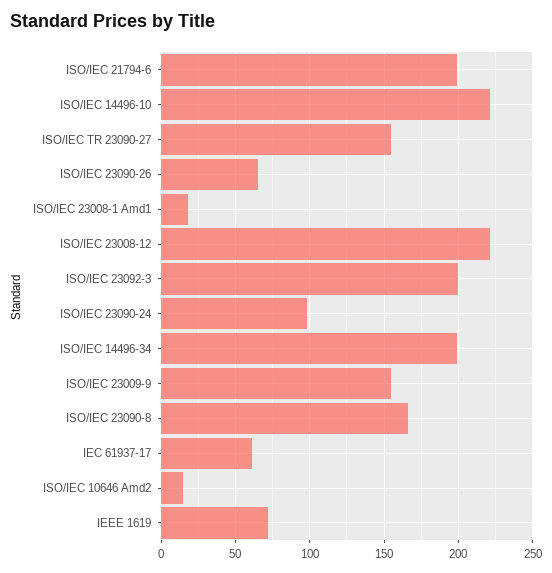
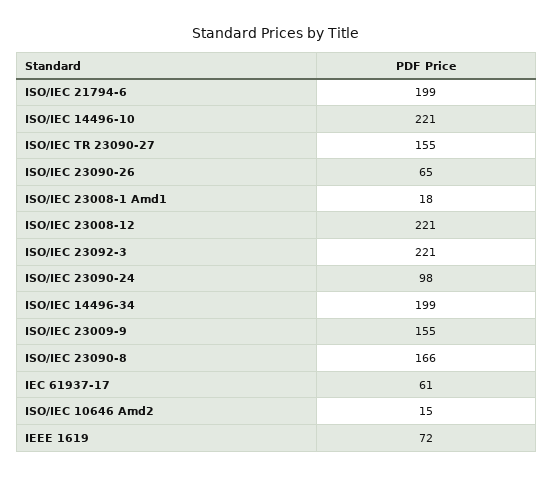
  {
    "ISO/IEC 21794-6": 199,
    "ISO/IEC 14496-10": 221,
    "ISO/IEC TR 23090-27": 155,
    "ISO/IEC 23090-26": 65,
    "ISO/IEC 23008-1 Amd1": 18,
    "ISO/IEC 23008-12": 221,
-   "ISO/IEC 23092-3": 200,
+   "ISO/IEC 23092-3": 221,
    "ISO/IEC 23090-24": 98,
    "ISO/IEC 14496-34": 199,
    "ISO/IEC 23009-9": 155,
    "ISO/IEC 23090-8": 166,
    "IEC 61937-17": 61,
    "ISO/IEC 10646 Amd2": 15,
    "IEEE 1619": 72
  }

